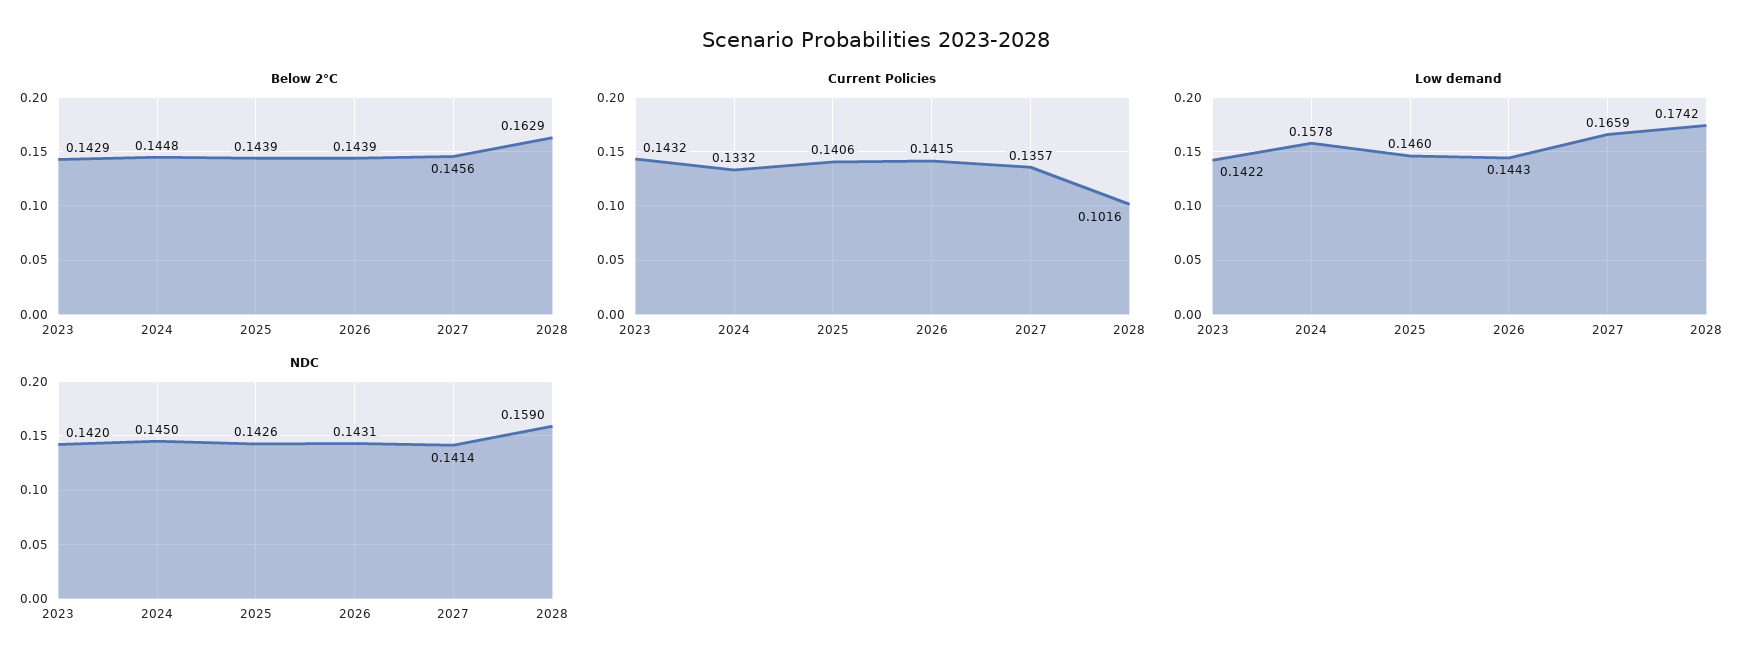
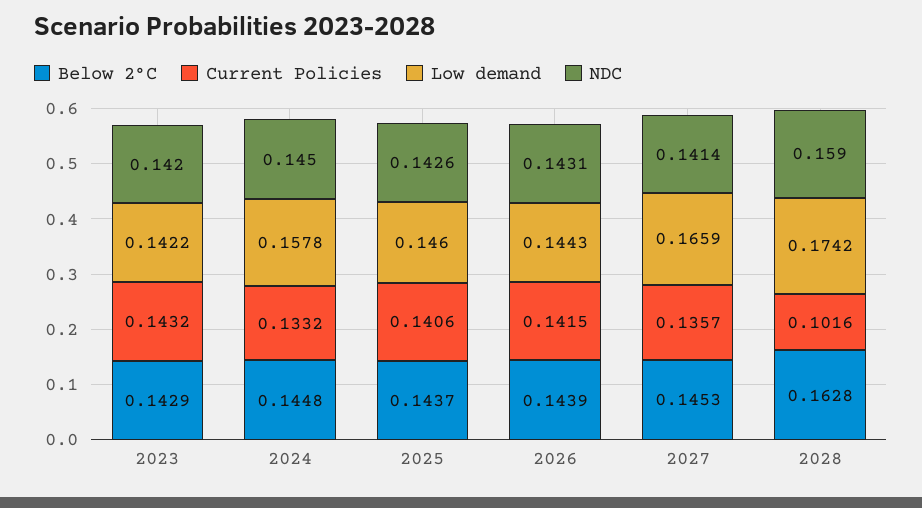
  {
    "Below 2°C": {
      "2023": 0.1429,
      "2024": 0.1448,
-     "2025": 0.1439,
+     "2025": 0.1437,
      "2026": 0.1439,
-     "2027": 0.1456,
+     "2027": 0.1453,
-     "2028": 0.1629
+     "2028": 0.1628
    },
    "Current Policies": {
      "2023": 0.1432,
      "2024": 0.1332,
      "2025": 0.1406,
      "2026": 0.1415,
      "2027": 0.1357,
      "2028": 0.1016
    },
    "Low demand": {
      "2023": 0.1422,
      "2024": 0.1578,
      "2025": 0.146,
      "2026": 0.1443,
      "2027": 0.1659,
      "2028": 0.1742
    },
    "NDC": {
      "2023": 0.142,
      "2024": 0.145,
      "2025": 0.1426,
      "2026": 0.1431,
      "2027": 0.1414,
      "2028": 0.159
    }
  }

